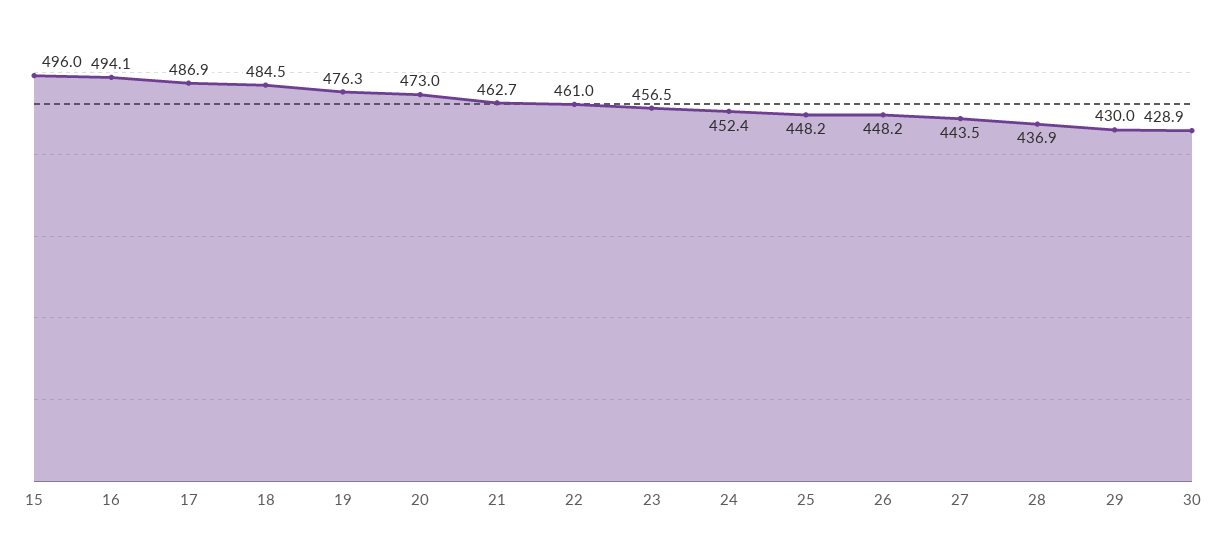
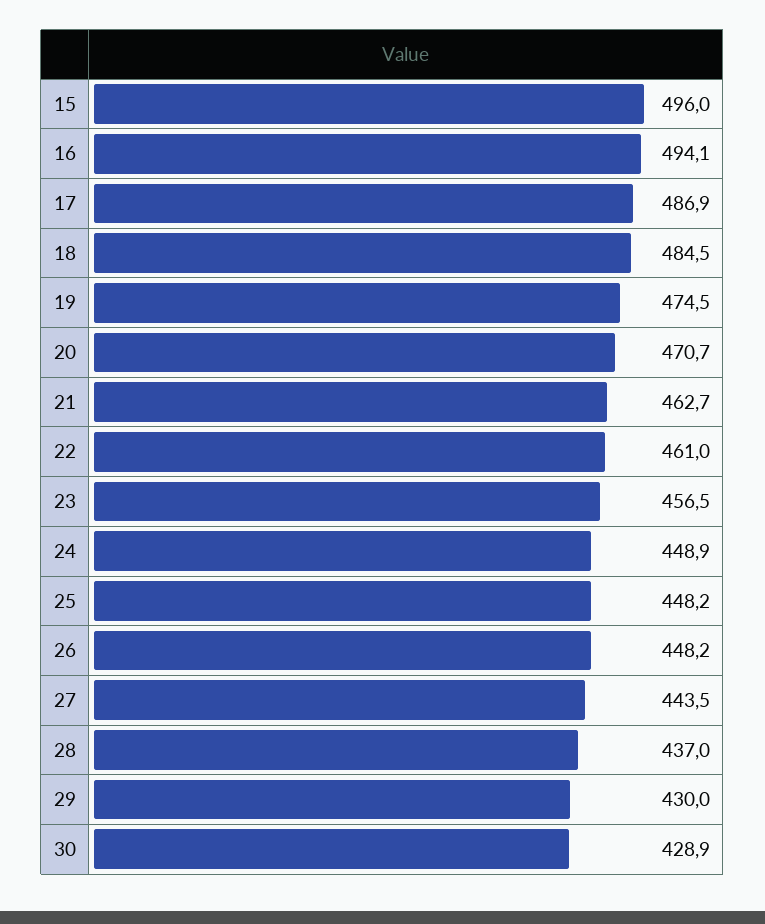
  {
    "15": 496,
    "16": 494.1,
    "17": 486.9,
    "18": 484.5,
-   "19": 476.3,
+   "19": 474.5,
-   "20": 473,
+   "20": 470.7,
    "21": 462.7,
    "22": 461,
    "23": 456.5,
-   "24": 452.4,
+   "24": 448.9,
    "25": 448.2,
    "26": 448.2,
    "27": 443.5,
-   "28": 436.9,
+   "28": 437,
    "29": 430,
    "30": 428.9
  }

